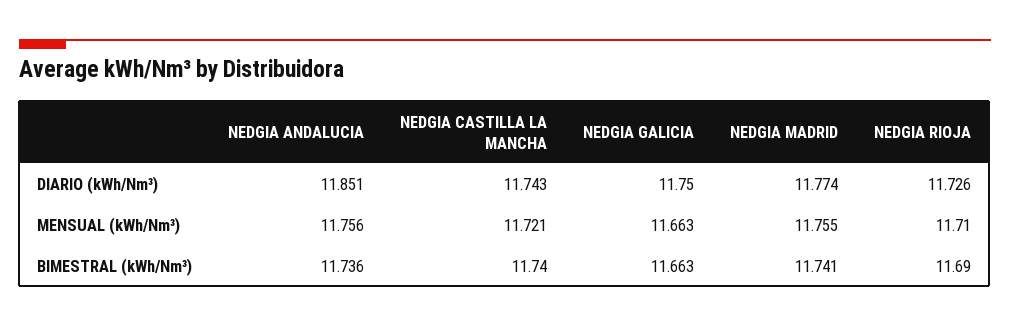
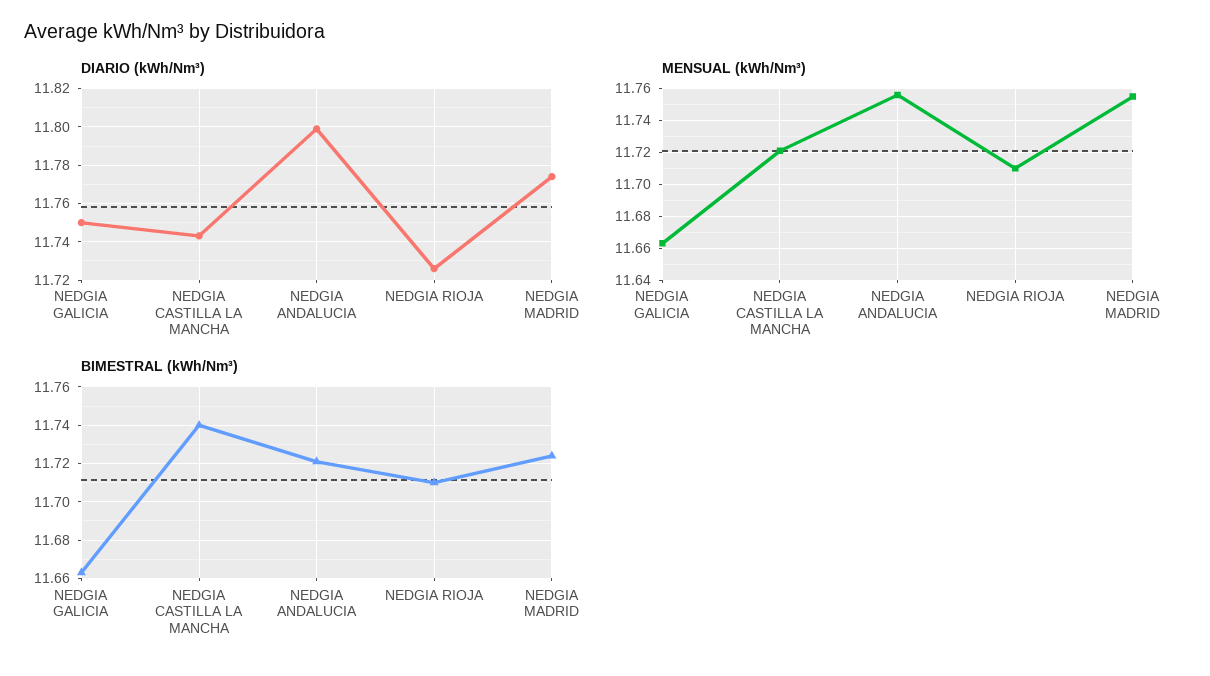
  {
    "DIARIO (kWh/Nm³)": {
-     "NEDGIA ANDALUCIA": 11.851,
+     "NEDGIA ANDALUCIA": 11.8,
      "NEDGIA CASTILLA LA MANCHA": 11.743,
      "NEDGIA GALICIA": 11.75,
      "NEDGIA MADRID": 11.774,
      "NEDGIA RIOJA": 11.726
    },
    "MENSUAL (kWh/Nm³)": {
      "NEDGIA ANDALUCIA": 11.756,
      "NEDGIA CASTILLA LA MANCHA": 11.721,
      "NEDGIA GALICIA": 11.663,
      "NEDGIA MADRID": 11.755,
      "NEDGIA RIOJA": 11.71
    },
    "BIMESTRAL (kWh/Nm³)": {
-     "NEDGIA ANDALUCIA": 11.736,
+     "NEDGIA ANDALUCIA": 11.72,
      "NEDGIA CASTILLA LA MANCHA": 11.74,
      "NEDGIA GALICIA": 11.663,
-     "NEDGIA MADRID": 11.741,
+     "NEDGIA MADRID": 11.725,
-     "NEDGIA RIOJA": 11.69
+     "NEDGIA RIOJA": 11.71
    }
  }

